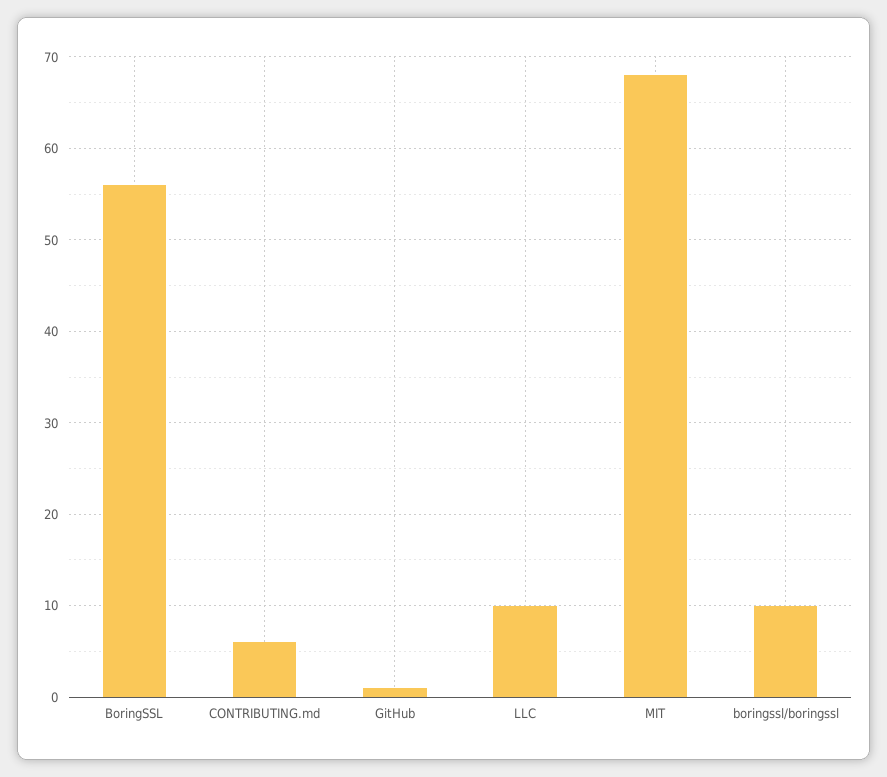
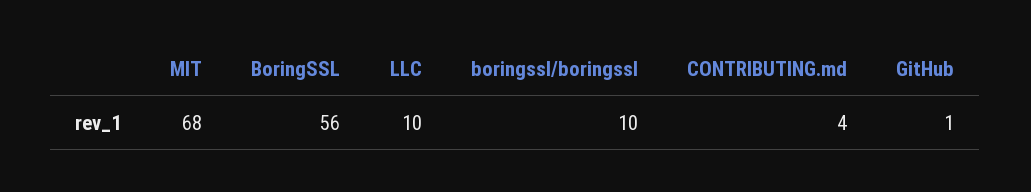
  {
    "BoringSSL": 56,
-   "CONTRIBUTING.md": 6,
+   "CONTRIBUTING.md": 4,
    "GitHub": 1,
    "LLC": 10,
    "MIT": 68,
    "boringssl/boringssl": 10
  }

